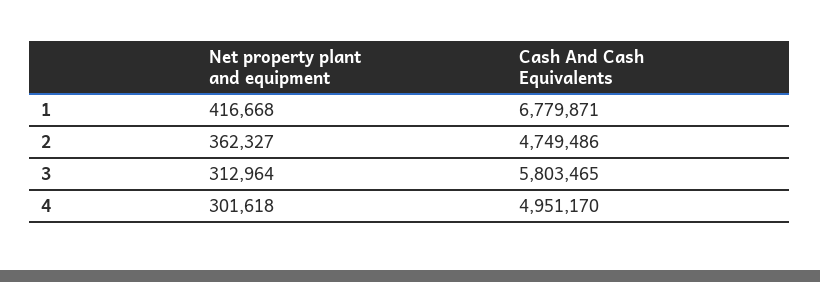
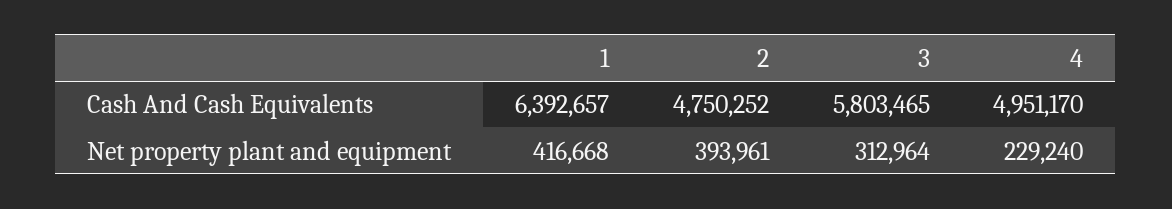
  {
    "Net property plant and equipment": {
      "1": 416668,
-     "2": 362327,
+     "2": 393961,
      "3": 312964,
-     "4": 301618
+     "4": 229240
    },
    "Cash And Cash Equivalents": {
-     "1": 6779871,
+     "1": 6392657,
-     "2": 4749486,
+     "2": 4750252,
      "3": 5803465,
      "4": 4951170
    }
  }

